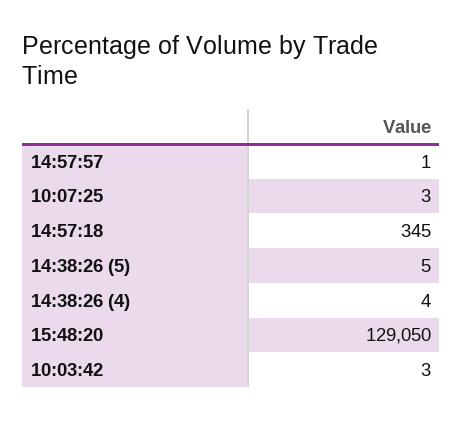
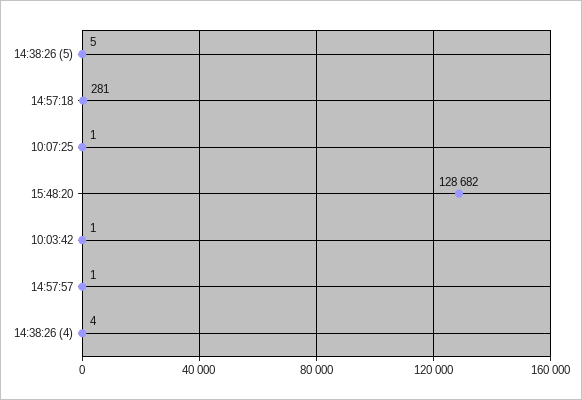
  {
    "14:57:57": 1,
-   "10:07:25": 3,
+   "10:07:25": 1,
-   "14:57:18": 345,
+   "14:57:18": 281,
    "14:38:26 (5)": 5,
    "14:38:26 (4)": 4,
-   "15:48:20": 129050,
+   "15:48:20": 128682,
-   "10:03:42": 3
+   "10:03:42": 1
  }

